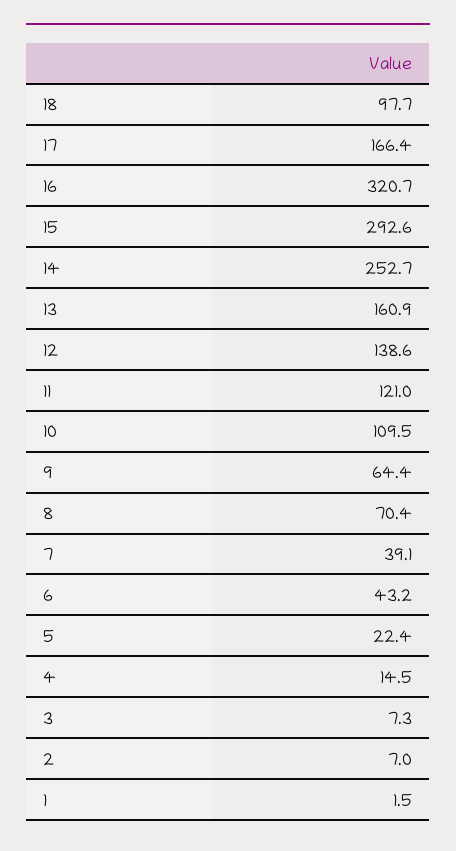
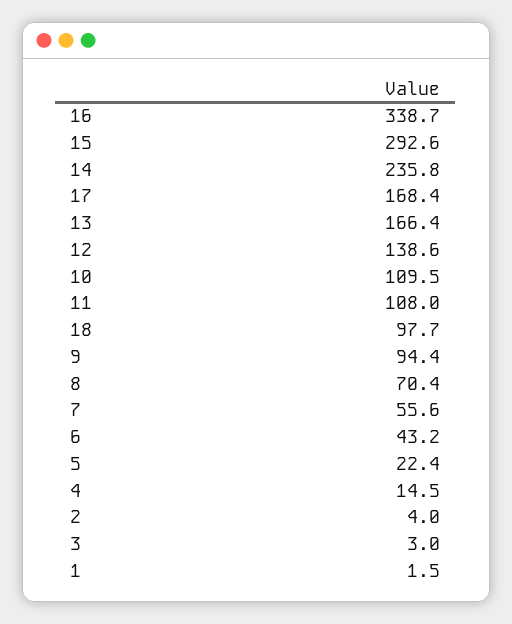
  {
    "18": 97.7,
-   "17": 166.4,
+   "17": 168.4,
-   "16": 320.7,
+   "16": 338.7,
    "15": 292.6,
-   "14": 252.7,
+   "14": 235.8,
-   "13": 160.9,
+   "13": 166.4,
    "12": 138.6,
-   "11": 121,
+   "11": 108,
    "10": 109.5,
-   "9": 64.4,
+   "9": 94.4,
    "8": 70.4,
-   "7": 39.1,
+   "7": 55.6,
    "6": 43.2,
    "5": 22.4,
    "4": 14.5,
-   "3": 7.3,
+   "3": 3,
-   "2": 7,
+   "2": 4,
    "1": 1.5
  }

